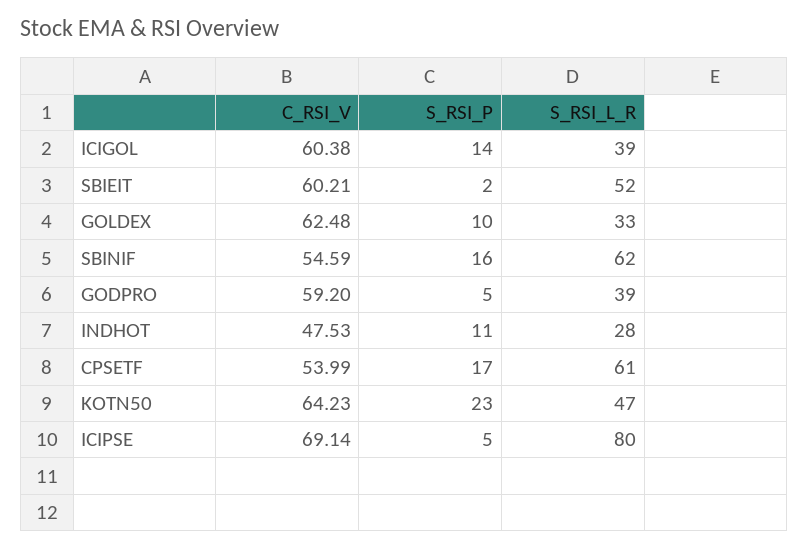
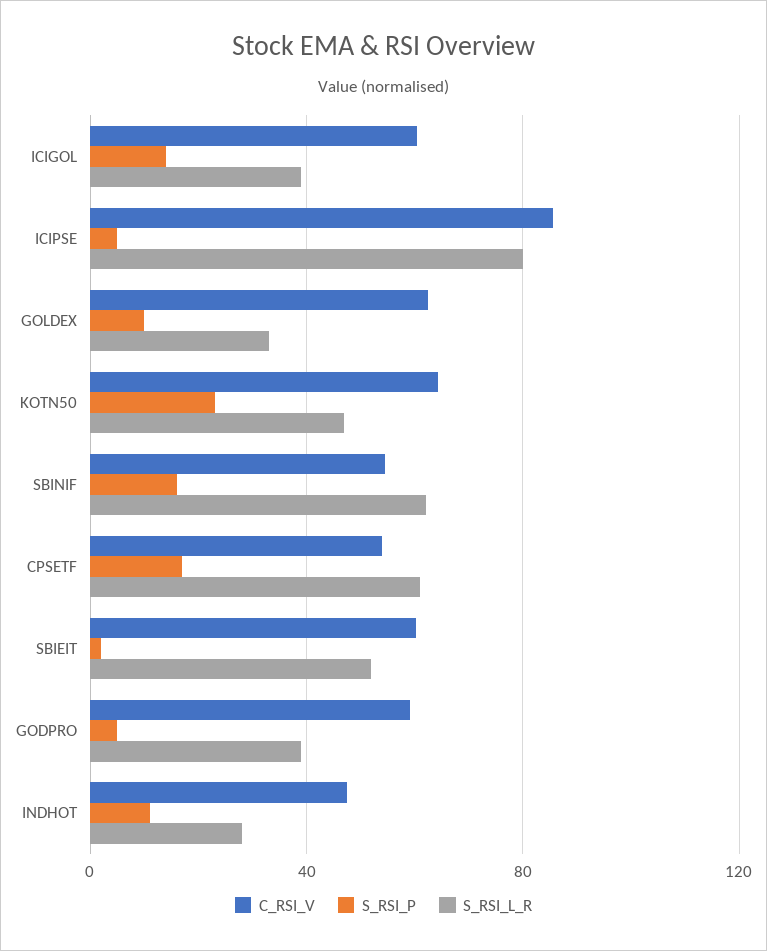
  {
    "C_RSI_V": {
      "ICIGOL": 60.38,
      "SBIEIT": 60.21,
      "GOLDEX": 62.48,
      "SBINIF": 54.59,
      "GODPRO": 59.2,
      "INDHOT": 47.53,
      "CPSETF": 53.99,
      "KOTN50": 64.23,
-     "ICIPSE": 69.14
+     "ICIPSE": 85
    },
    "S_RSI_P": {
      "ICIGOL": 14,
      "SBIEIT": 2,
      "GOLDEX": 10,
      "SBINIF": 16,
      "GODPRO": 5,
      "INDHOT": 11,
      "CPSETF": 17,
      "KOTN50": 23,
      "ICIPSE": 5
    },
    "S_RSI_L_R": {
      "ICIGOL": 39,
      "SBIEIT": 52,
      "GOLDEX": 33,
      "SBINIF": 62,
      "GODPRO": 39,
      "INDHOT": 28,
      "CPSETF": 61,
      "KOTN50": 47,
      "ICIPSE": 80
    }
  }

